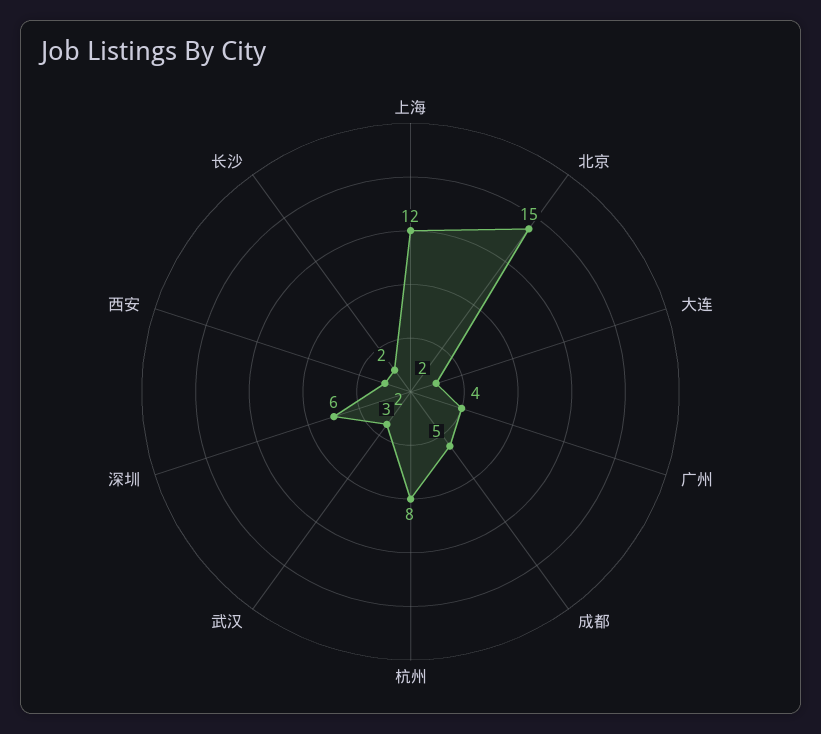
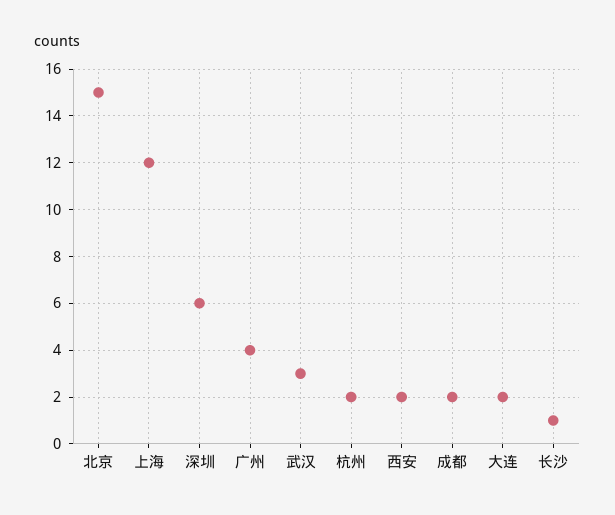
  {
    "上海": 12,
    "北京": 15,
    "大连": 2,
    "广州": 4,
-   "成都": 5,
+   "成都": 2,
-   "杭州": 8,
+   "杭州": 2,
    "武汉": 3,
    "深圳": 6,
    "西安": 2,
-   "长沙": 2
+   "长沙": 1
  }

